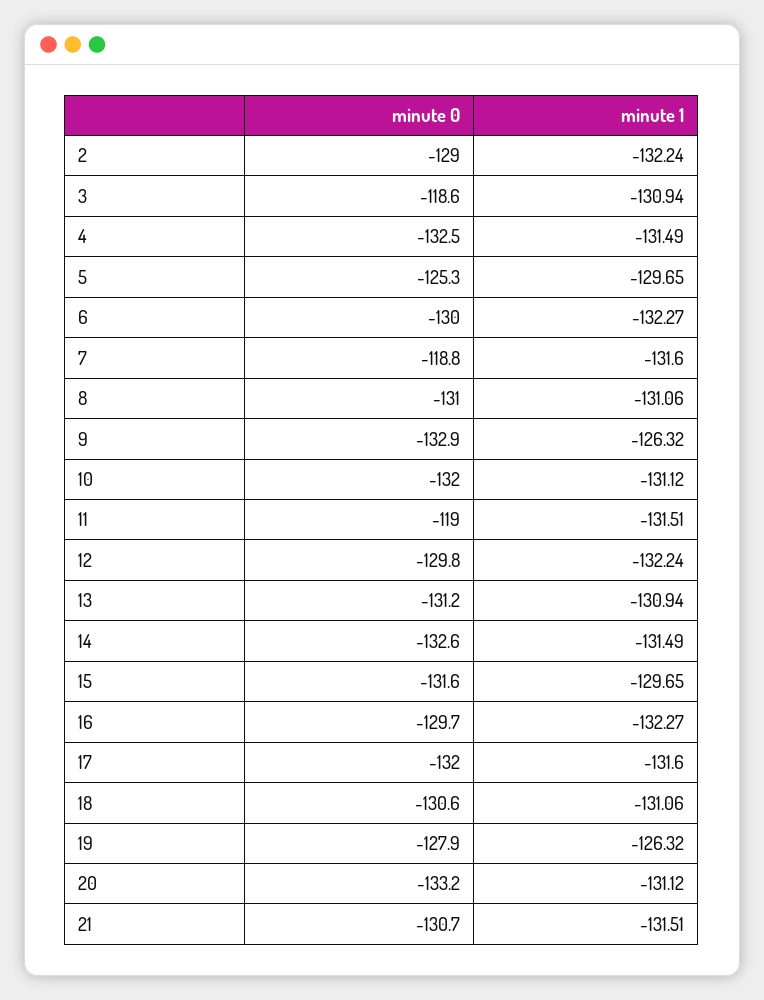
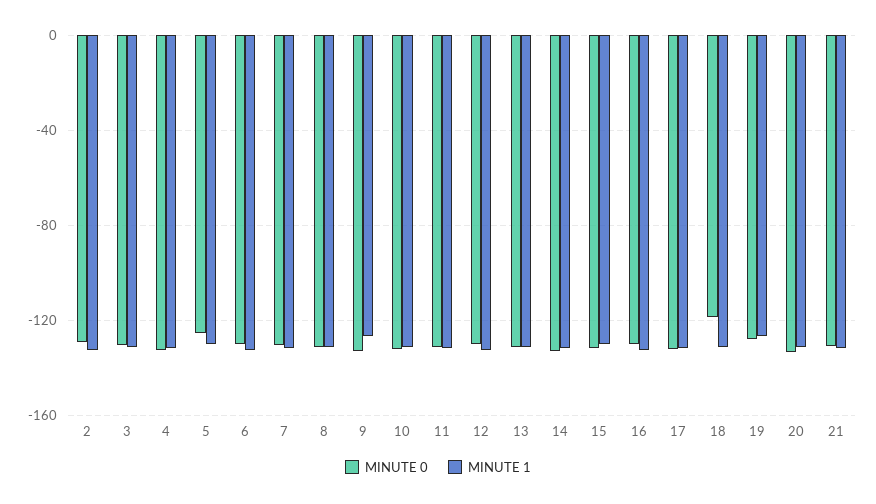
  {
    "minute 0": {
      "2": -129,
-     "3": -118.6,
+     "3": -130,
      "4": -132.5,
      "5": -125.3,
      "6": -130,
-     "7": -118.8,
+     "7": -130,
      "8": -131,
      "9": -132.9,
      "10": -132,
-     "11": -119,
+     "11": -130,
      "12": -129.8,
      "13": -131.2,
      "14": -132.6,
      "15": -131.6,
      "16": -129.7,
      "17": -132,
-     "18": -130.6,
+     "18": -120,
      "19": -127.9,
      "20": -133.2,
      "21": -130.7
    },
    "minute 1": {
      "2": -132.24,
      "3": -130.94,
      "4": -131.49,
      "5": -129.65,
      "6": -132.27,
      "7": -131.6,
      "8": -131.06,
      "9": -126.32,
      "10": -131.12,
      "11": -131.51,
      "12": -132.24,
      "13": -130.94,
      "14": -131.49,
      "15": -129.65,
      "16": -132.27,
      "17": -131.6,
      "18": -131.06,
      "19": -126.32,
      "20": -131.12,
      "21": -131.51
    }
  }

